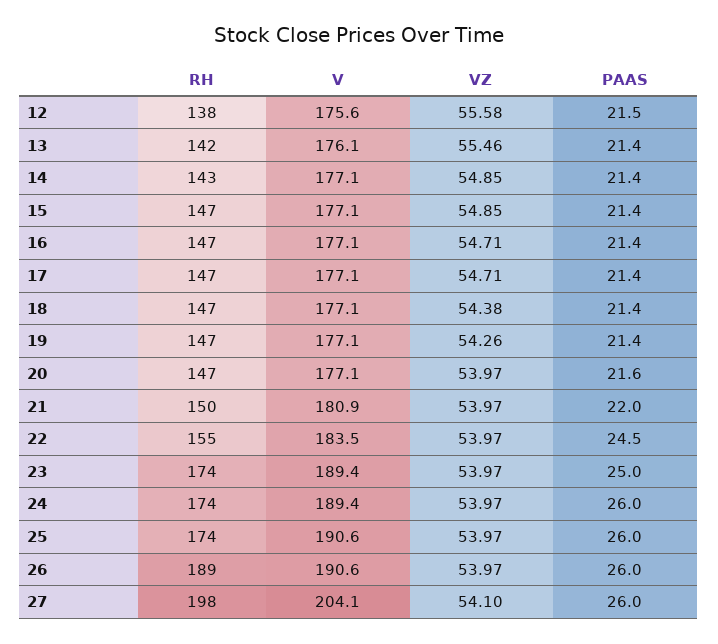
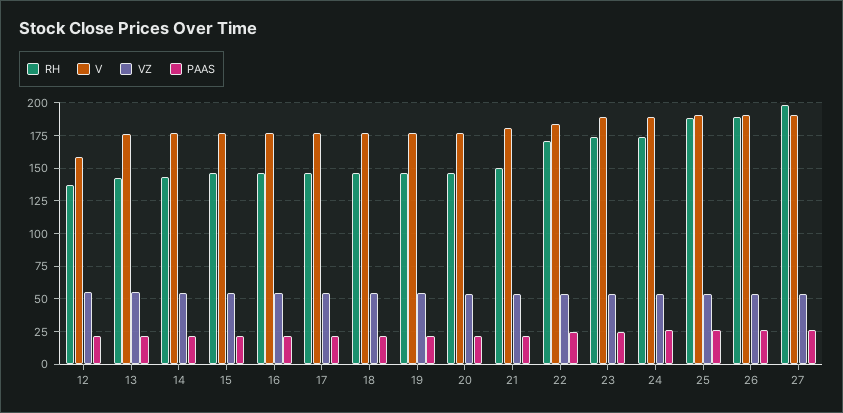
  {
    "RH": {
      "12": 138,
      "13": 142,
      "14": 143,
      "15": 147,
      "16": 147,
      "17": 147,
      "18": 147,
      "19": 147,
      "20": 147,
      "21": 150,
-     "22": 155,
+     "22": 170,
      "23": 174,
      "24": 174,
-     "25": 174,
+     "25": 190,
      "26": 189,
      "27": 198
    },
    "V": {
-     "12": 175.6,
+     "12": 160,
      "13": 176.1,
      "14": 177.1,
      "15": 177.1,
      "16": 177.1,
      "17": 177.1,
      "18": 177.1,
      "19": 177.1,
      "20": 177.1,
      "21": 180.9,
      "22": 183.5,
      "23": 189.4,
      "24": 189.4,
      "25": 190.6,
      "26": 190.6,
-     "27": 204.1
+     "27": 190
    },
    "VZ": {
      "12": 55.58,
      "13": 55.46,
      "14": 54.85,
      "15": 54.85,
      "16": 54.71,
      "17": 54.71,
      "18": 54.38,
      "19": 54.26,
      "20": 53.97,
      "21": 53.97,
      "22": 53.97,
      "23": 53.97,
      "24": 53.97,
      "25": 53.97,
      "26": 53.97,
      "27": 54.1
    },
    "PAAS": {
      "12": 21.5,
      "13": 21.4,
      "14": 21.4,
      "15": 21.4,
      "16": 21.4,
      "17": 21.4,
      "18": 21.4,
      "19": 21.4,
      "20": 21.6,
      "21": 22,
      "22": 24.5,
      "23": 25,
      "24": 26,
      "25": 26,
      "26": 26,
      "27": 26
    }
  }

